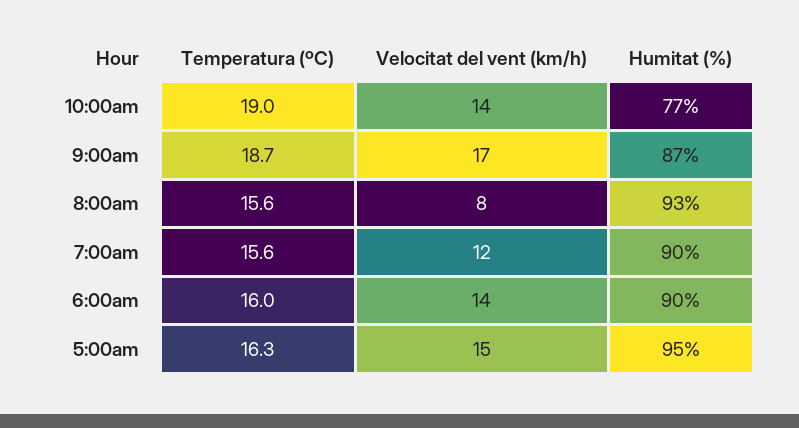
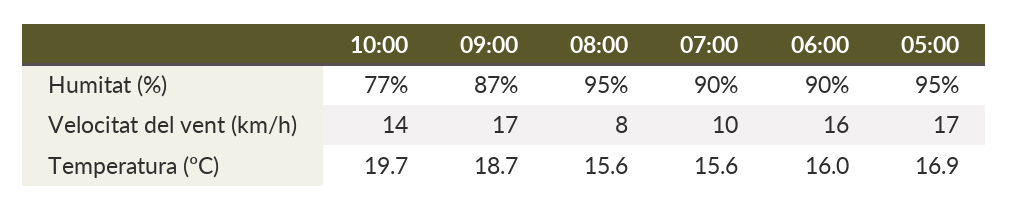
  {
    "Temperatura (ºC)": {
-     "10:00am": 19,
+     "10:00am": 19.7,
      "9:00am": 18.7,
      "8:00am": 15.6,
      "7:00am": 15.6,
      "6:00am": 16,
-     "5:00am": 16.3
+     "5:00am": 16.9
    },
    "Velocitat del vent (km/h)": {
      "10:00am": 14,
      "9:00am": 17,
      "8:00am": 8,
-     "7:00am": 12,
+     "7:00am": 10,
-     "6:00am": 14,
+     "6:00am": 16,
-     "5:00am": 15
+     "5:00am": 17
    },
    "Humitat (%)": {
      "10:00am": 77,
      "9:00am": 87,
-     "8:00am": 93,
+     "8:00am": 95,
      "7:00am": 90,
      "6:00am": 90,
      "5:00am": 95
    }
  }

